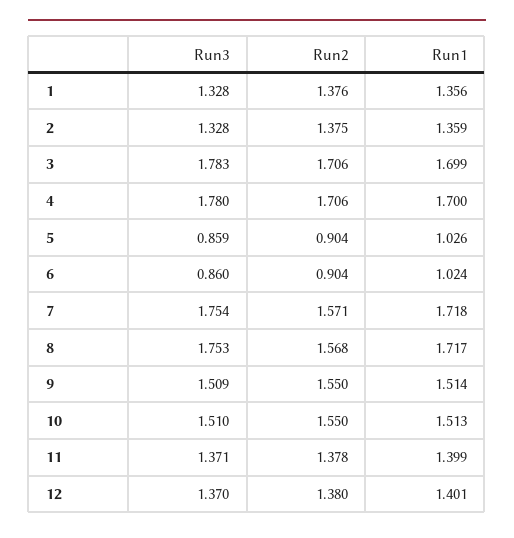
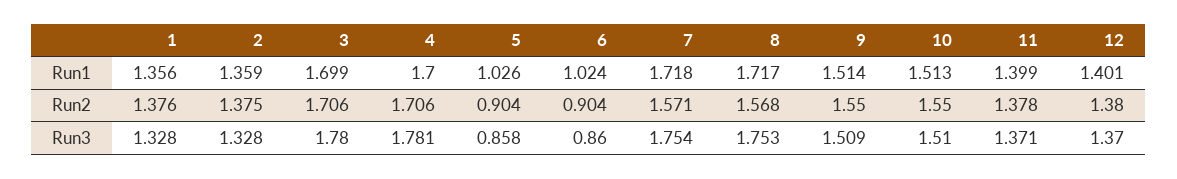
  {
    "Run3": {
      "1": 1.328,
      "2": 1.328,
-     "3": 1.783,
+     "3": 1.78,
-     "4": 1.78,
+     "4": 1.781,
-     "5": 0.859,
+     "5": 0.858,
      "6": 0.86,
      "7": 1.754,
      "8": 1.753,
      "9": 1.509,
      "10": 1.51,
      "11": 1.371,
      "12": 1.37
    },
    "Run2": {
      "1": 1.376,
      "2": 1.375,
      "3": 1.706,
      "4": 1.706,
      "5": 0.904,
      "6": 0.904,
      "7": 1.571,
      "8": 1.568,
      "9": 1.55,
      "10": 1.55,
      "11": 1.378,
      "12": 1.38
    },
    "Run1": {
      "1": 1.356,
      "2": 1.359,
      "3": 1.699,
      "4": 1.7,
      "5": 1.026,
      "6": 1.024,
      "7": 1.718,
      "8": 1.717,
      "9": 1.514,
      "10": 1.513,
      "11": 1.399,
      "12": 1.401
    }
  }

